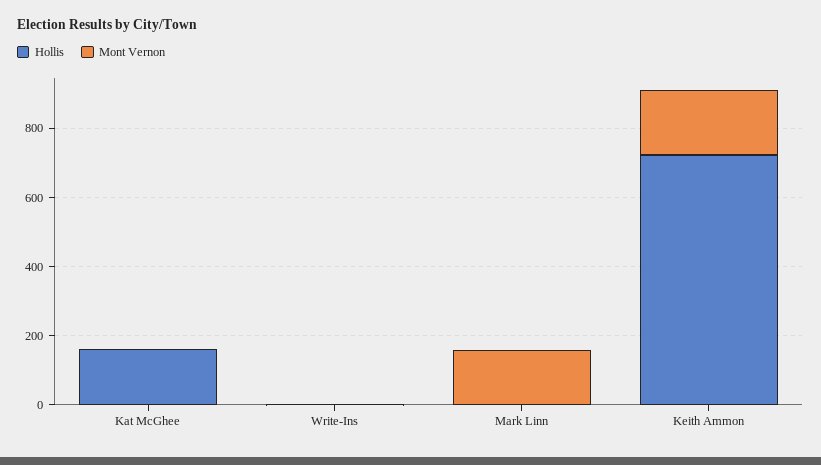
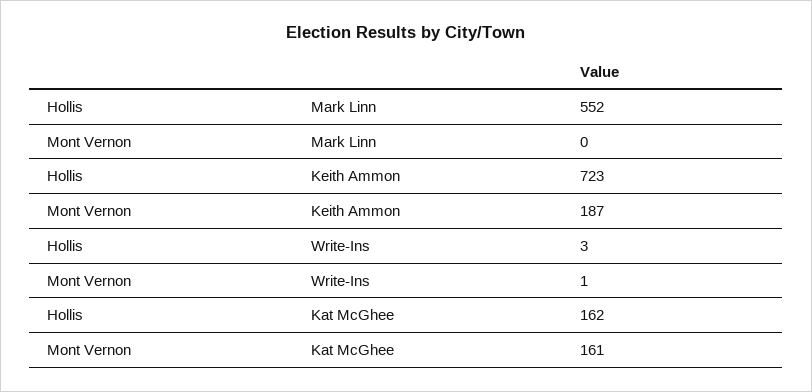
  {
    "Hollis": {
      "Kat McGhee": 162,
      "Write-Ins": 3,
-     "Mark Linn": 0,
+     "Mark Linn": 552,
      "Keith Ammon": 723
    },
    "Mont Vernon": {
-     "Kat McGhee": 0,
+     "Kat McGhee": 161,
      "Write-Ins": 1,
-     "Mark Linn": 150,
+     "Mark Linn": 0,
      "Keith Ammon": 187
    }
  }

